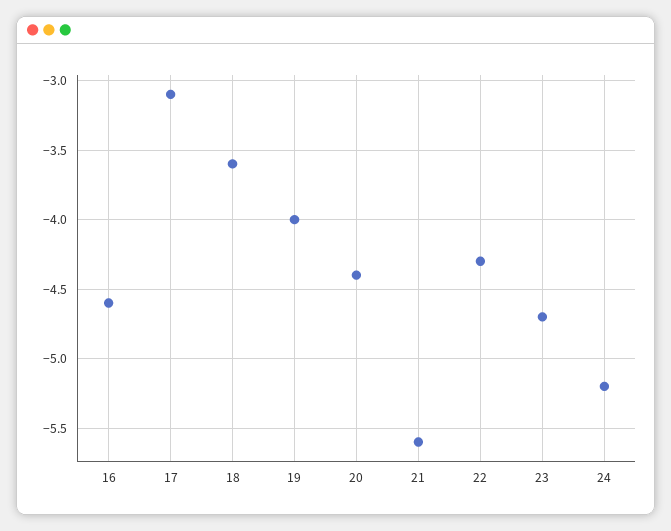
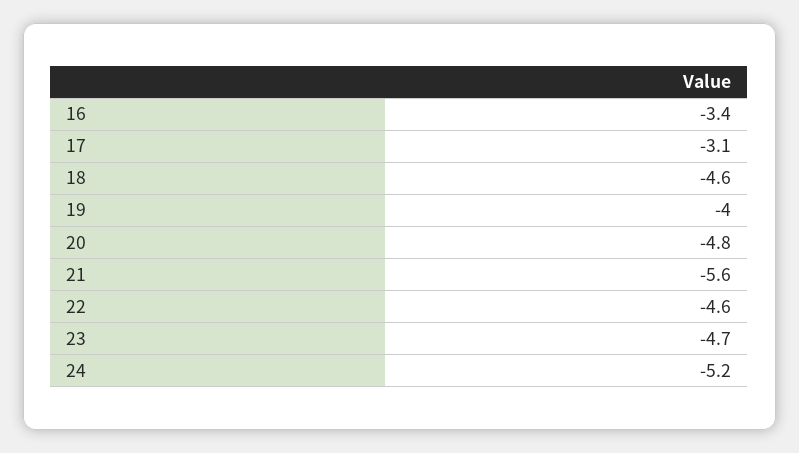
  {
-   "16": -4.6,
+   "16": -3.4,
    "17": -3.1,
-   "18": -3.6,
+   "18": -4.6,
    "19": -4,
-   "20": -4.4,
+   "20": -4.8,
    "21": -5.6,
-   "22": -4.3,
+   "22": -4.6,
    "23": -4.7,
    "24": -5.2
  }

